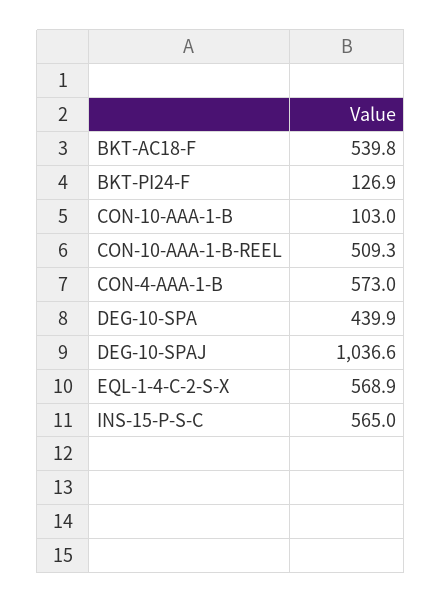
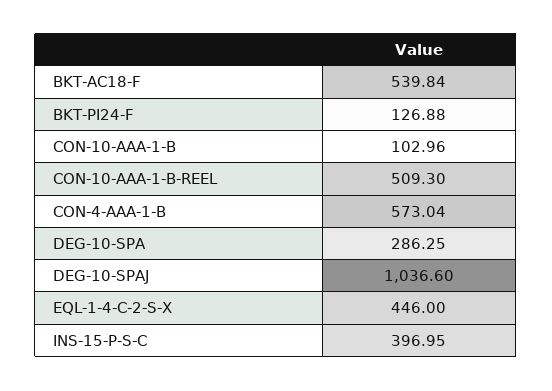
  {
    "BKT-AC18-F": 539.84,
    "BKT-PI24-F": 126.88,
    "CON-10-AAA-1-B": 102.96,
    "CON-10-AAA-1-B-REEL": 509.3,
    "CON-4-AAA-1-B": 573.04,
-   "DEG-10-SPA": 439.9,
+   "DEG-10-SPA": 286.25,
    "DEG-10-SPAJ": 1036.6,
-   "EQL-1-4-C-2-S-X": 568.9,
+   "EQL-1-4-C-2-S-X": 446,
-   "INS-15-P-S-C": 565
+   "INS-15-P-S-C": 396.95
  }

